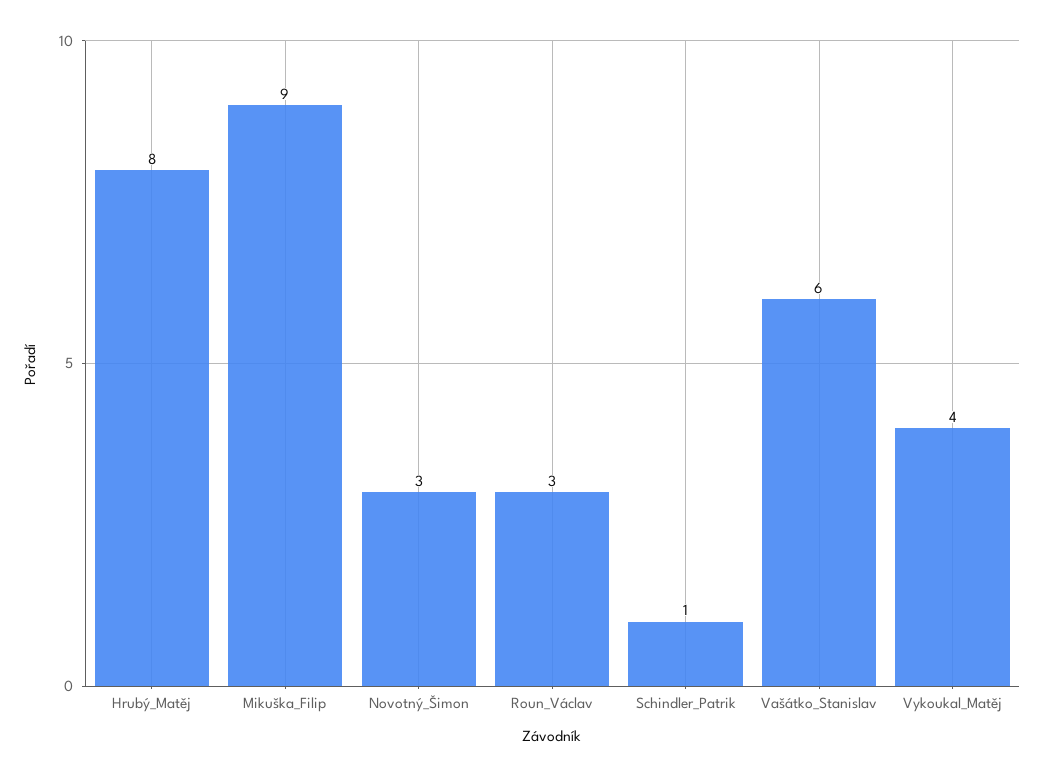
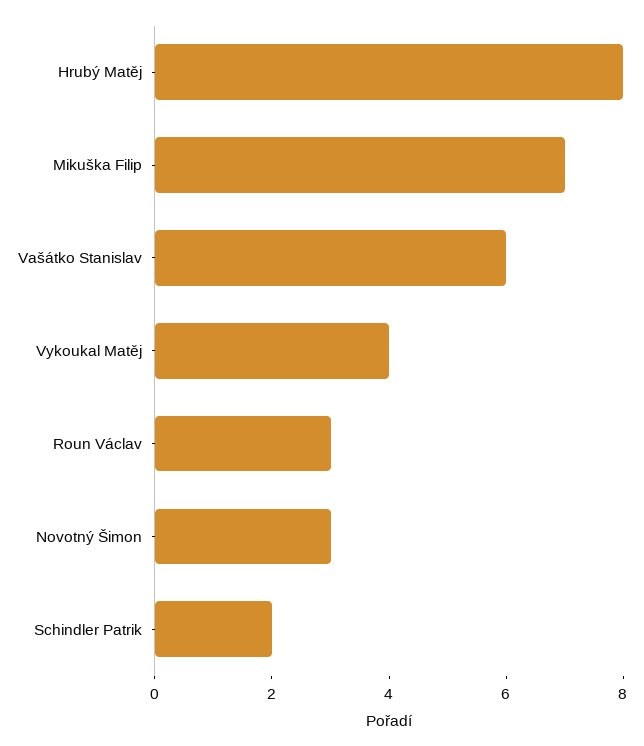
  {
    "Hrubý_Matěj": 8,
-   "Mikuška_Filip": 9,
+   "Mikuška_Filip": 7,
    "Novotný_Šimon": 3,
    "Roun_Václav": 3,
-   "Schindler_Patrik": 1,
+   "Schindler_Patrik": 2,
    "Vašátko_Stanislav": 6,
    "Vykoukal_Matěj": 4
  }

